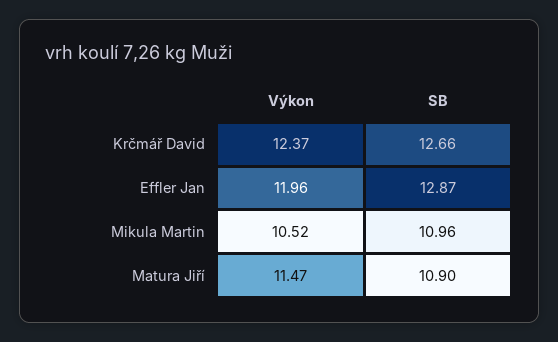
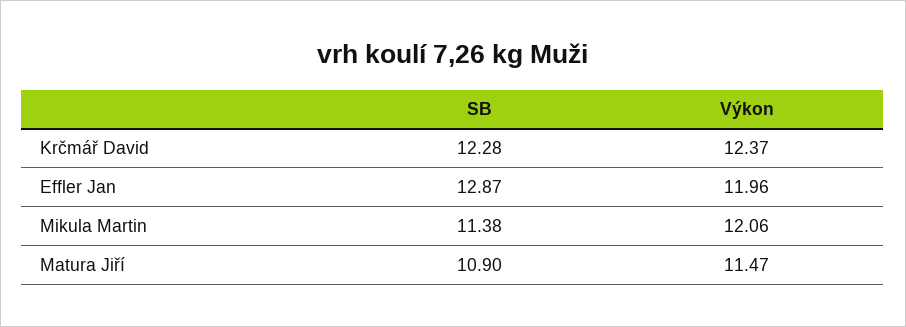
  {
    "Výkon": {
      "Krčmář David": 12.37,
      "Effler Jan": 11.96,
-     "Mikula Martin": 10.52,
+     "Mikula Martin": 12.06,
      "Matura Jiří": 11.47
    },
    "SB": {
-     "Krčmář David": 12.66,
+     "Krčmář David": 12.28,
      "Effler Jan": 12.87,
-     "Mikula Martin": 10.96,
+     "Mikula Martin": 11.38,
      "Matura Jiří": 10.9
    }
  }

